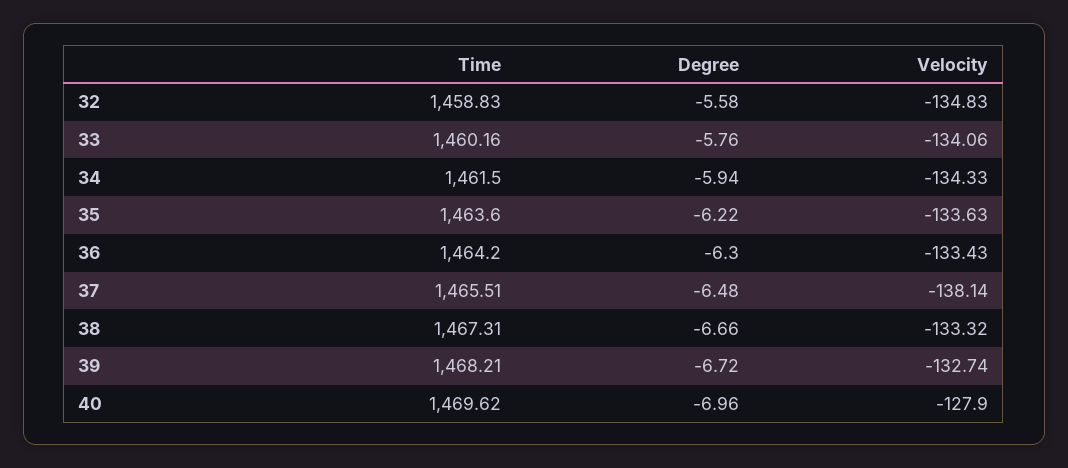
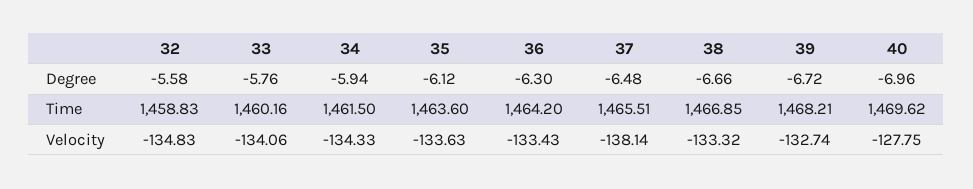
  {
    "Time": {
      "32": 1458.83,
      "33": 1460.16,
      "34": 1461.5,
      "35": 1463.6,
      "36": 1464.2,
      "37": 1465.51,
-     "38": 1467.31,
+     "38": 1466.85,
      "39": 1468.21,
      "40": 1469.62
    },
    "Degree": {
      "32": -5.58,
      "33": -5.76,
      "34": -5.94,
-     "35": -6.22,
+     "35": -6.12,
      "36": -6.3,
      "37": -6.48,
      "38": -6.66,
      "39": -6.72,
      "40": -6.96
    },
    "Velocity": {
      "32": -134.83,
      "33": -134.06,
      "34": -134.33,
      "35": -133.63,
      "36": -133.43,
      "37": -138.14,
      "38": -133.32,
      "39": -132.74,
-     "40": -127.9
+     "40": -127.75
    }
  }

